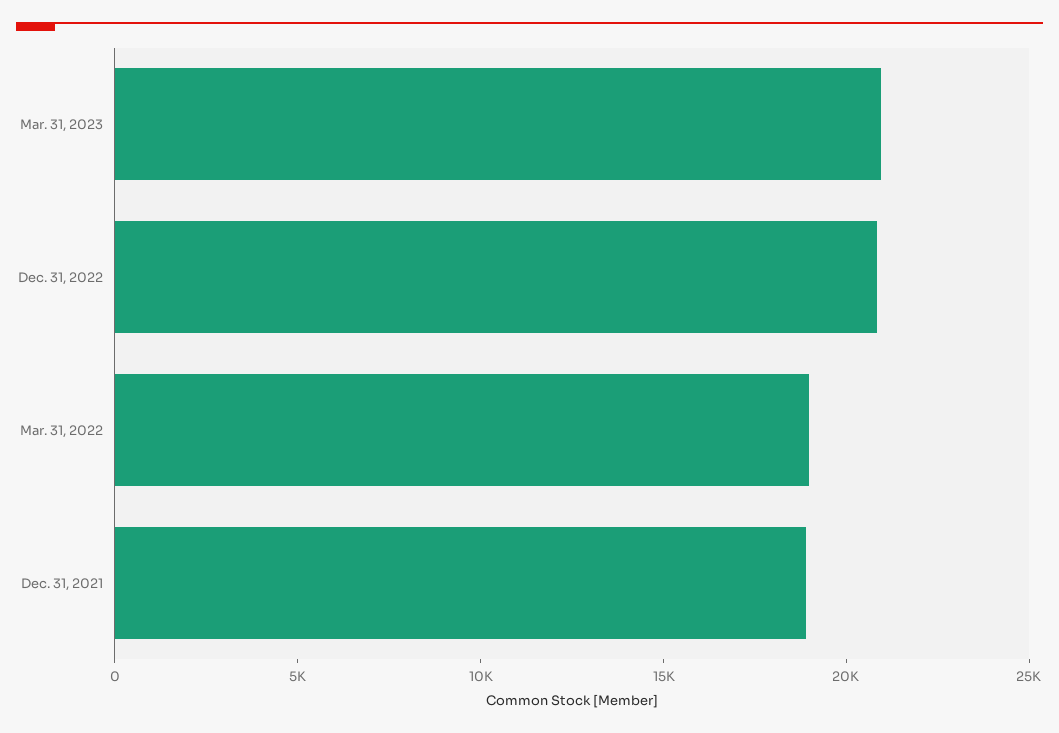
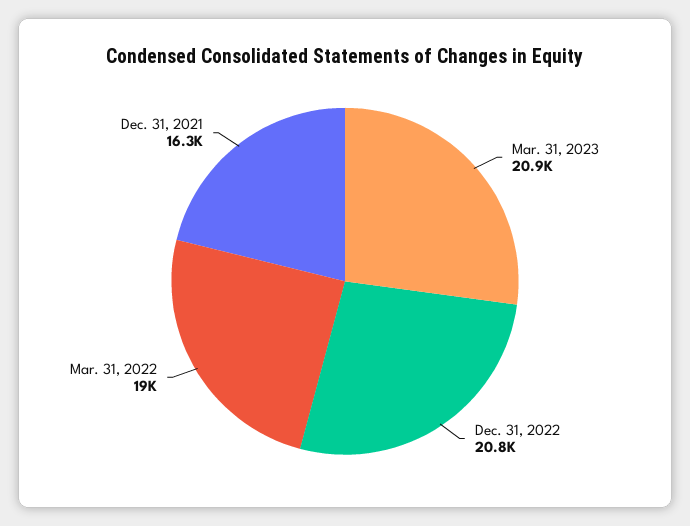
  {
    "Mar. 31, 2023": 20900,
    "Dec. 31, 2022": 20800,
    "Mar. 31, 2022": 19000,
-   "Dec. 31, 2021": 19000
+   "Dec. 31, 2021": 16300
  }

